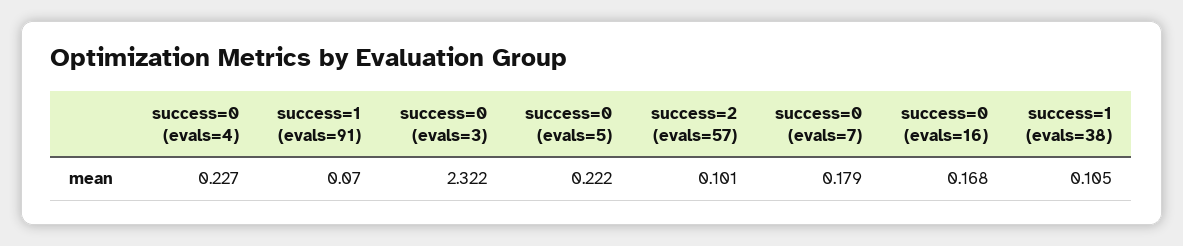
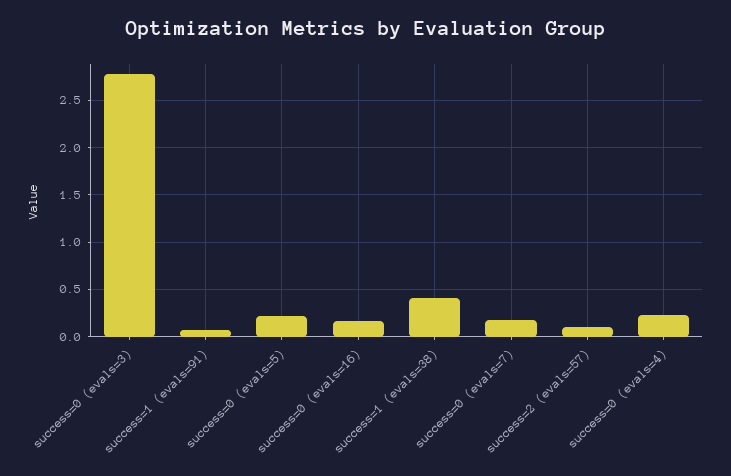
  {
    "success=0 (evals=4)": 0.227,
    "success=1 (evals=91)": 0.07,
-   "success=0 (evals=3)": 2.322,
+   "success=0 (evals=3)": 2.8,
    "success=0 (evals=5)": 0.222,
    "success=2 (evals=57)": 0.101,
    "success=0 (evals=7)": 0.179,
    "success=0 (evals=16)": 0.168,
-   "success=1 (evals=38)": 0.105
+   "success=1 (evals=38)": 0.4
  }

